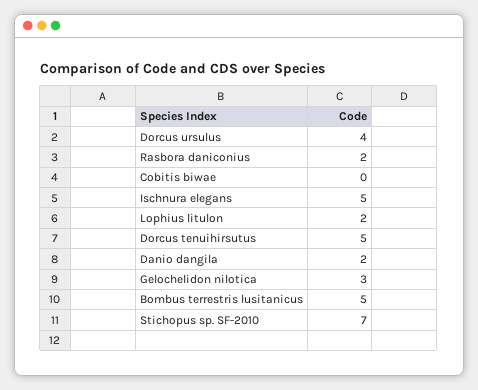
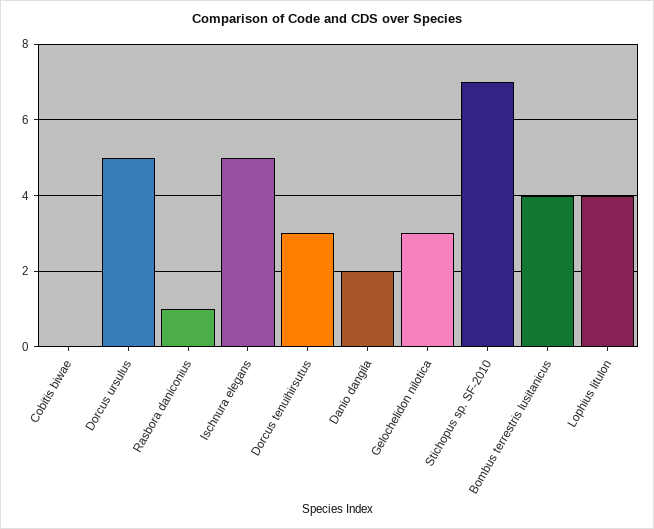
  {
-   "Dorcus ursulus": 4,
+   "Dorcus ursulus": 5,
-   "Rasbora daniconius": 2,
+   "Rasbora daniconius": 1,
    "Cobitis biwae": 0,
    "Ischnura elegans": 5,
-   "Lophius litulon": 2,
+   "Lophius litulon": 4,
-   "Dorcus tenuihirsutus": 5,
+   "Dorcus tenuihirsutus": 3,
    "Danio dangila": 2,
    "Gelochelidon nilotica": 3,
-   "Bombus terrestris lusitanicus": 5,
+   "Bombus terrestris lusitanicus": 4,
    "Stichopus sp. SF-2010": 7
  }

